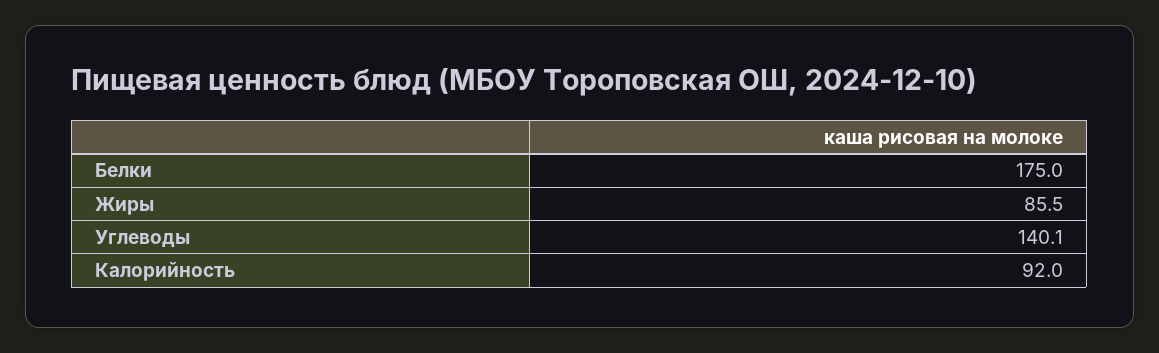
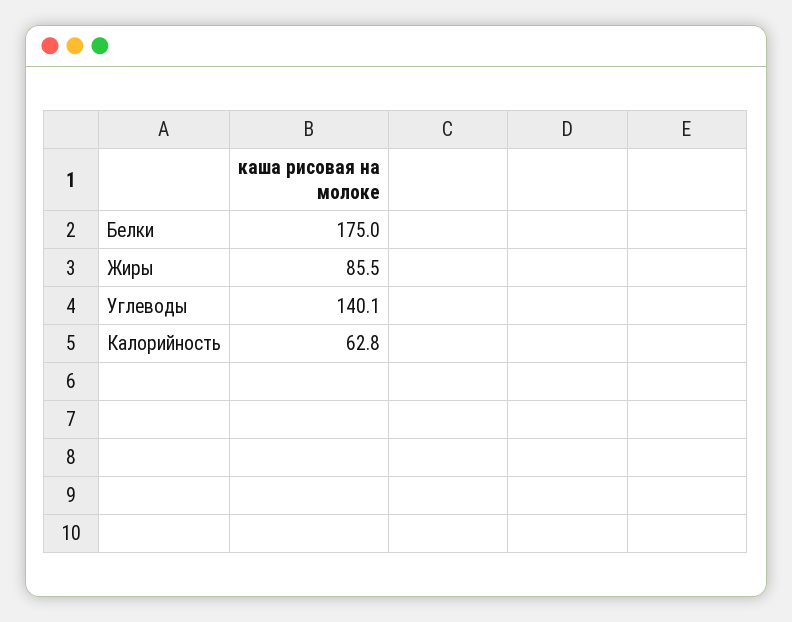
  {
    "Белки": 175,
    "Жиры": 85.5,
    "Углеводы": 140.1,
-   "Калорийность": 92
+   "Калорийность": 62.8
  }

